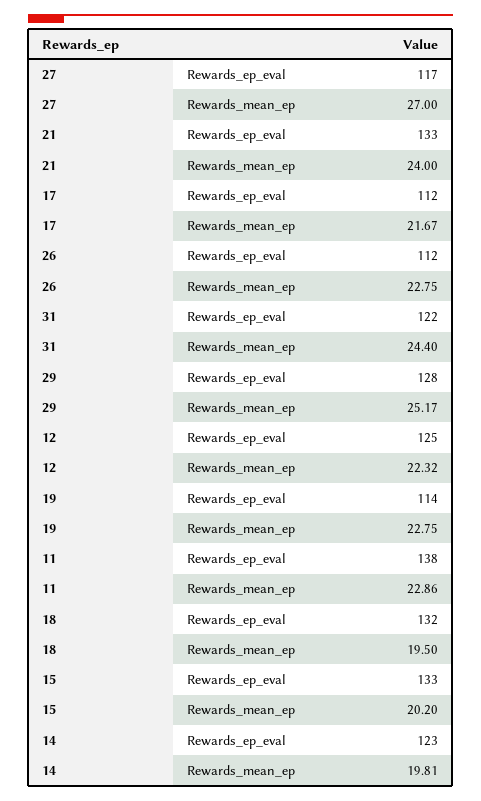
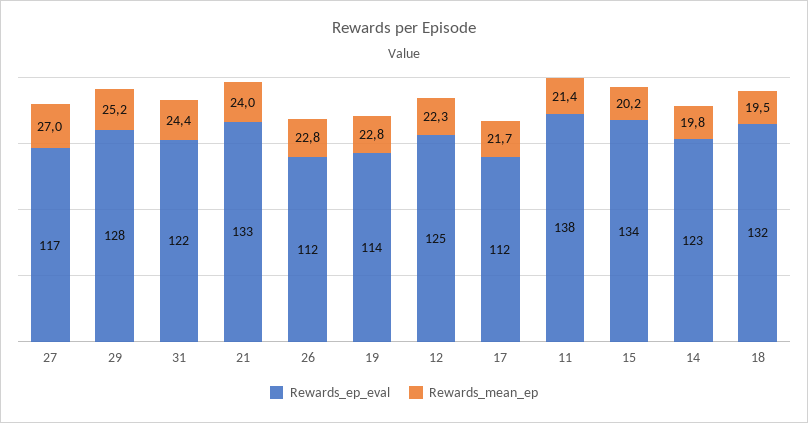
  {
    "Rewards_ep_eval": {
      "27": 117,
      "21": 133,
      "17": 112,
      "26": 112,
      "31": 122,
      "29": 128,
      "12": 125,
      "19": 114,
      "11": 138,
      "18": 132,
-     "15": 133,
+     "15": 134,
      "14": 123
    },
    "Rewards_mean_ep": {
      "27": 27,
      "21": 24,
      "17": 21.67,
      "26": 22.75,
      "31": 24.4,
      "29": 25.17,
      "12": 22.32,
      "19": 22.75,
-     "11": 22.86,
+     "11": 21.4,
      "18": 19.5,
      "15": 20.2,
      "14": 19.81
    }
  }

